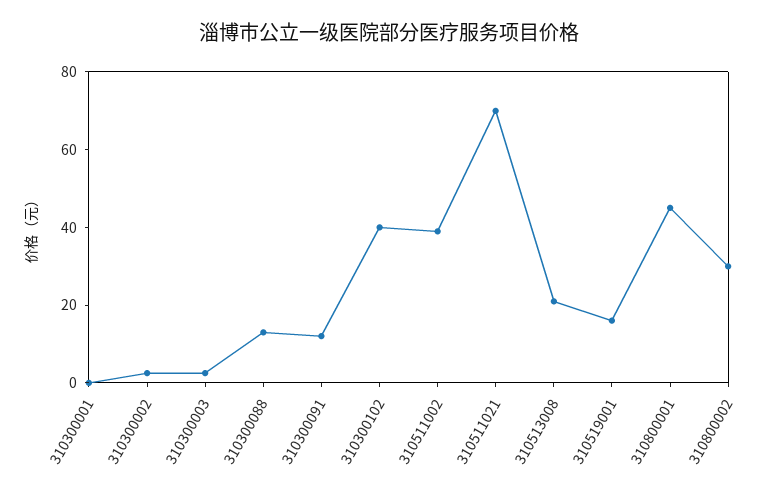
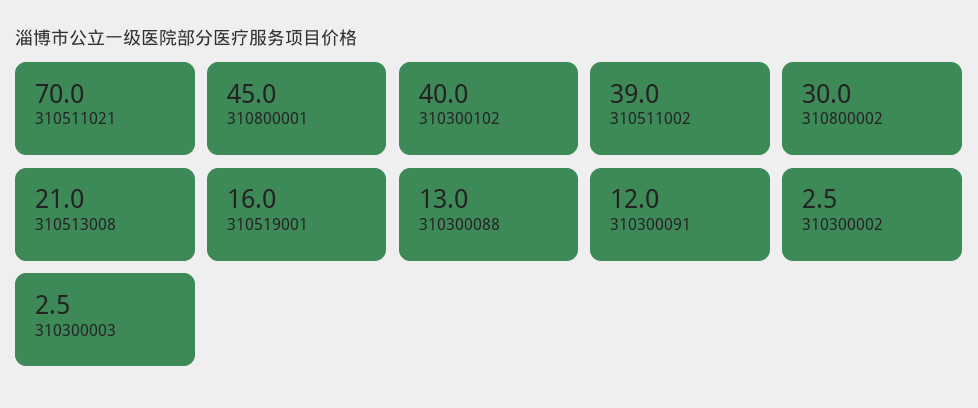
  {
-   "310300001": 0,
    "310300002": 2.5,
    "310300003": 2.5,
    "310300088": 13,
    "310300091": 12,
    "310300102": 40,
    "310511002": 39,
    "310511021": 70,
    "310513008": 21,
    "310519001": 16,
    "310800001": 45,
    "310800002": 30
  }

